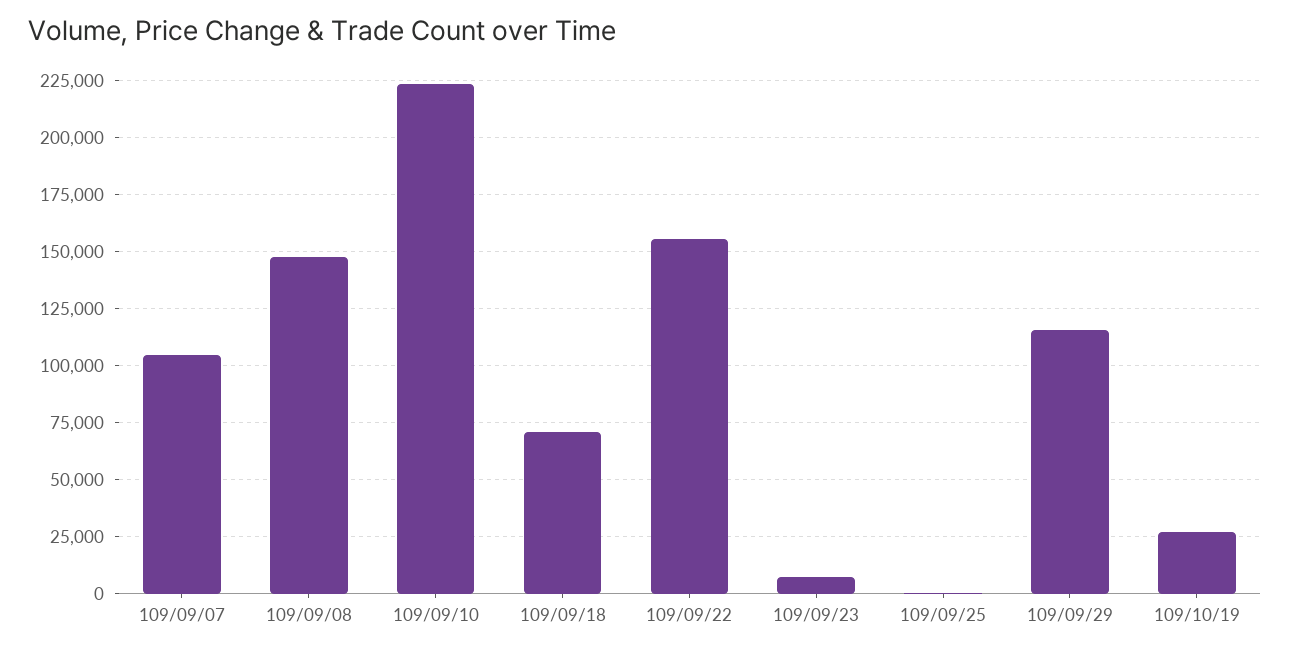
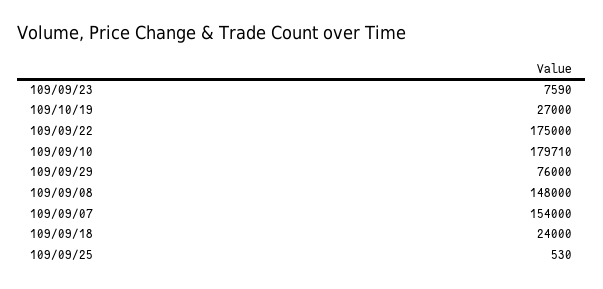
  {
-   "109/09/07": 105000,
+   "109/09/07": 154000,
    "109/09/08": 148000,
-   "109/09/10": 225000,
+   "109/09/10": 179710,
-   "109/09/18": 70000,
+   "109/09/18": 24000,
-   "109/09/22": 155000,
+   "109/09/22": 175000,
    "109/09/23": 7590,
    "109/09/25": 530,
-   "109/09/29": 115000,
+   "109/09/29": 76000,
    "109/10/19": 27000
  }

